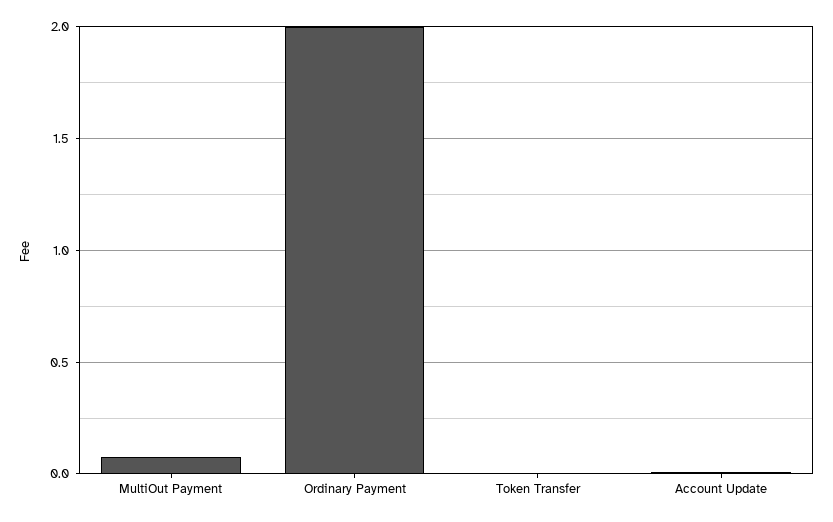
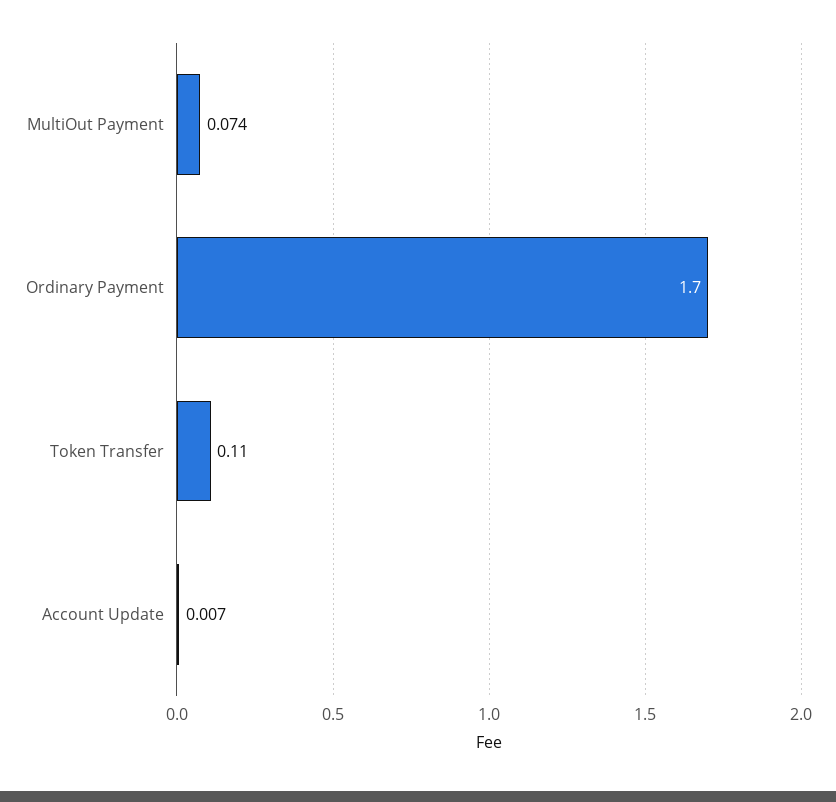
  {
    "MultiOut Payment": 0.074,
-   "Ordinary Payment": 2,
+   "Ordinary Payment": 1.7,
-   "Token Transfer": 0,
+   "Token Transfer": 0.11,
    "Account Update": 0.007
  }

